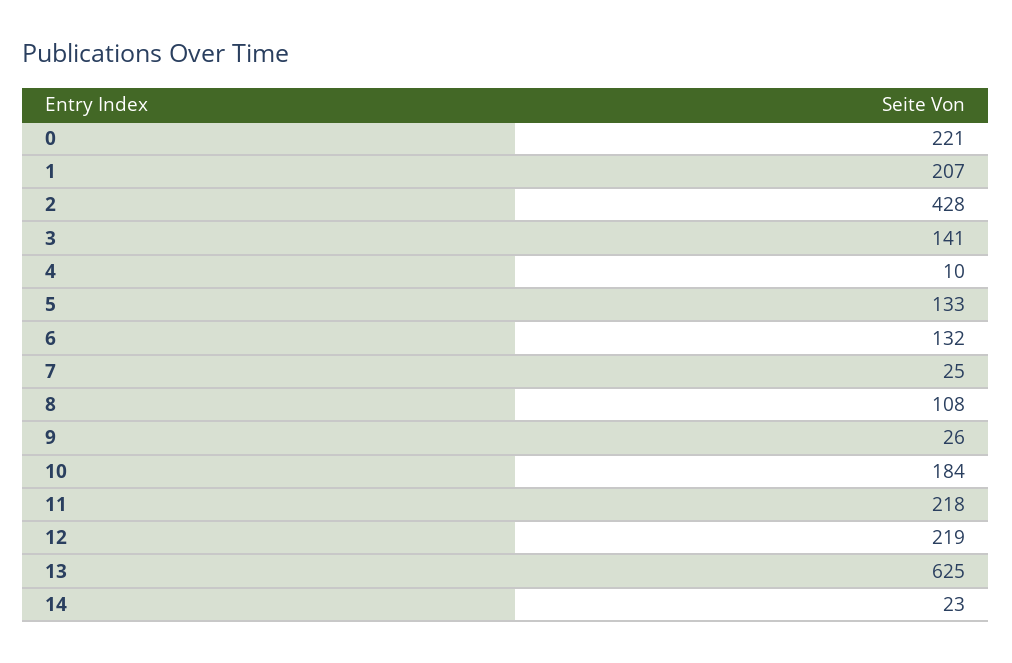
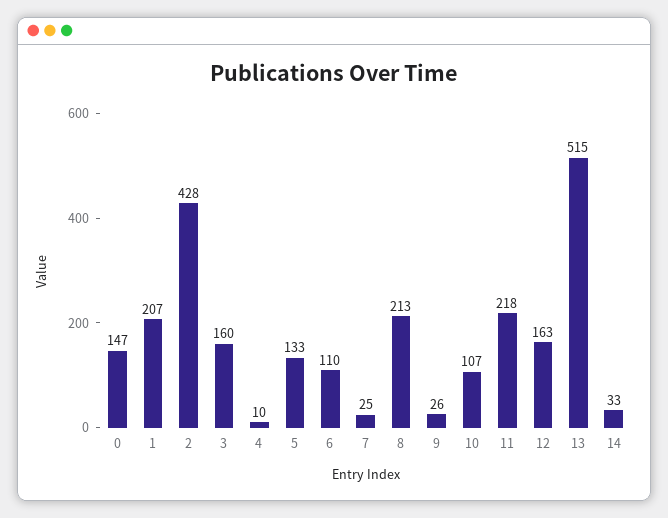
  {
-   "0": 221,
+   "0": 147,
    "1": 207,
    "2": 428,
-   "3": 141,
+   "3": 160,
    "4": 10,
    "5": 133,
-   "6": 132,
+   "6": 110,
    "7": 25,
-   "8": 108,
+   "8": 213,
    "9": 26,
-   "10": 184,
+   "10": 107,
    "11": 218,
-   "12": 219,
+   "12": 163,
-   "13": 625,
+   "13": 515,
-   "14": 23
+   "14": 33
  }

